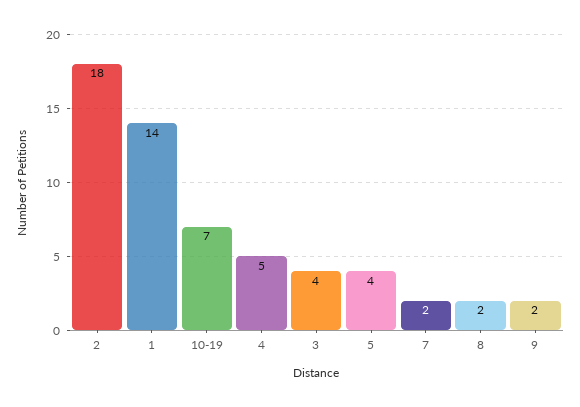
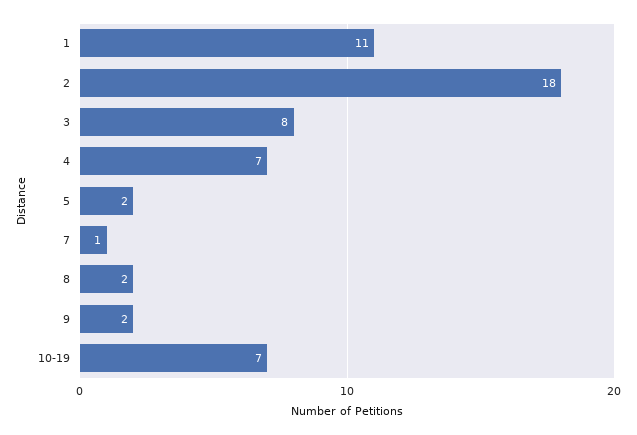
  {
    "2": 18,
-   "1": 14,
+   "1": 11,
    "10-19": 7,
-   "4": 5,
+   "4": 7,
-   "3": 4,
+   "3": 8,
-   "5": 4,
+   "5": 2,
-   "7": 2,
+   "7": 1,
    "8": 2,
    "9": 2
  }

